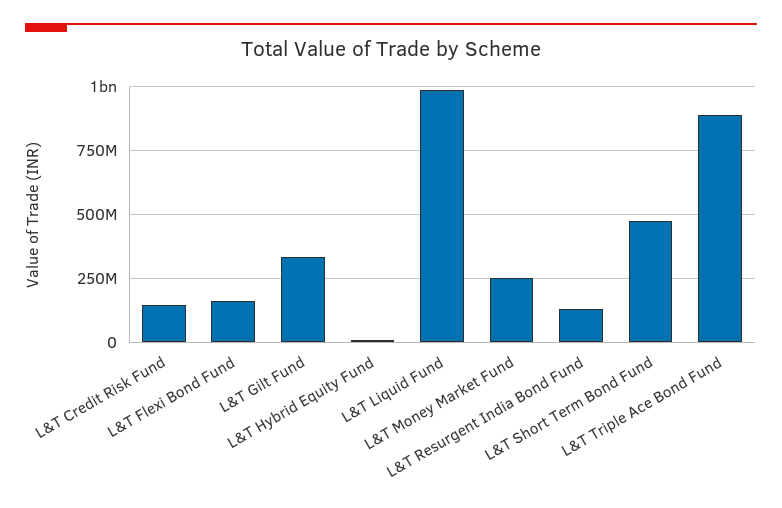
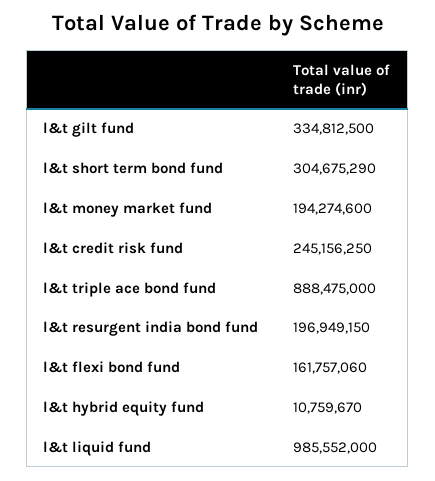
  {
-   "L&T Credit Risk Fund": 150000000,
+   "L&T Credit Risk Fund": 245156250,
    "L&T Flexi Bond Fund": 161757060,
    "L&T Gilt Fund": 334812500,
    "L&T Hybrid Equity Fund": 10759670,
    "L&T Liquid Fund": 985552000,
-   "L&T Money Market Fund": 250000000,
+   "L&T Money Market Fund": 194274600,
-   "L&T Resurgent India Bond Fund": 125000000,
+   "L&T Resurgent India Bond Fund": 196949150,
-   "L&T Short Term Bond Fund": 475000000,
+   "L&T Short Term Bond Fund": 304675290,
    "L&T Triple Ace Bond Fund": 888475000
  }

